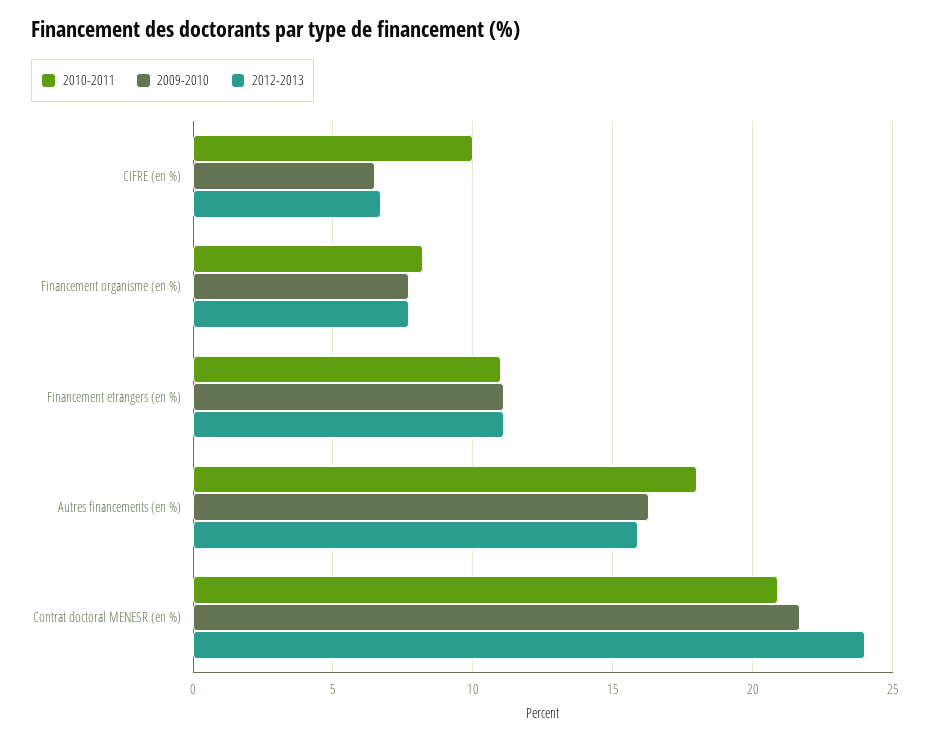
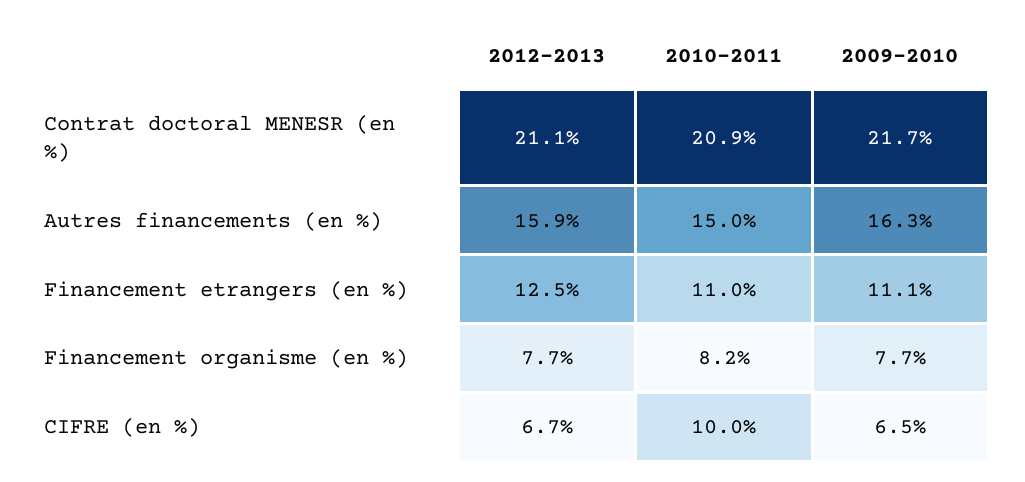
  {
    "2010-2011": {
      "CIFRE (en %)": 10,
      "Financement organisme (en %)": 8.2,
      "Financement etrangers (en %)": 11,
-     "Autres financements (en %)": 18,
+     "Autres financements (en %)": 15,
      "Contrat doctoral MENESR (en %)": 20.9
    },
    "2009-2010": {
      "CIFRE (en %)": 6.5,
      "Financement organisme (en %)": 7.7,
      "Financement etrangers (en %)": 11.1,
      "Autres financements (en %)": 16.3,
      "Contrat doctoral MENESR (en %)": 21.7
    },
    "2012-2013": {
      "CIFRE (en %)": 6.7,
      "Financement organisme (en %)": 7.7,
-     "Financement etrangers (en %)": 11,
+     "Financement etrangers (en %)": 12.5,
      "Autres financements (en %)": 15.9,
-     "Contrat doctoral MENESR (en %)": 24
+     "Contrat doctoral MENESR (en %)": 21.1
    }
  }

